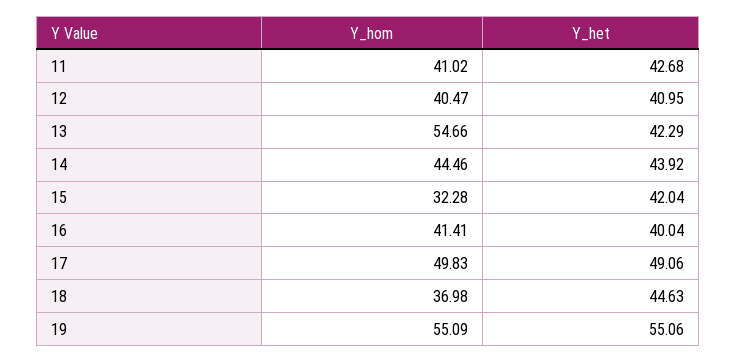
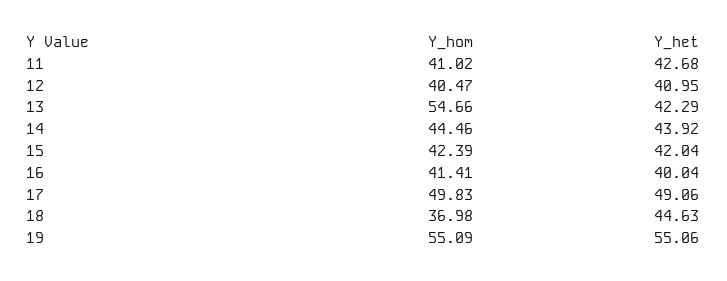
  {
    "Y_hom": {
      "11": 41.02,
      "12": 40.47,
      "13": 54.66,
      "14": 44.46,
-     "15": 32.28,
+     "15": 42.39,
      "16": 41.41,
      "17": 49.83,
      "18": 36.98,
      "19": 55.09
    },
    "Y_het": {
      "11": 42.68,
      "12": 40.95,
      "13": 42.29,
      "14": 43.92,
      "15": 42.04,
      "16": 40.04,
      "17": 49.06,
      "18": 44.63,
      "19": 55.06
    }
  }

